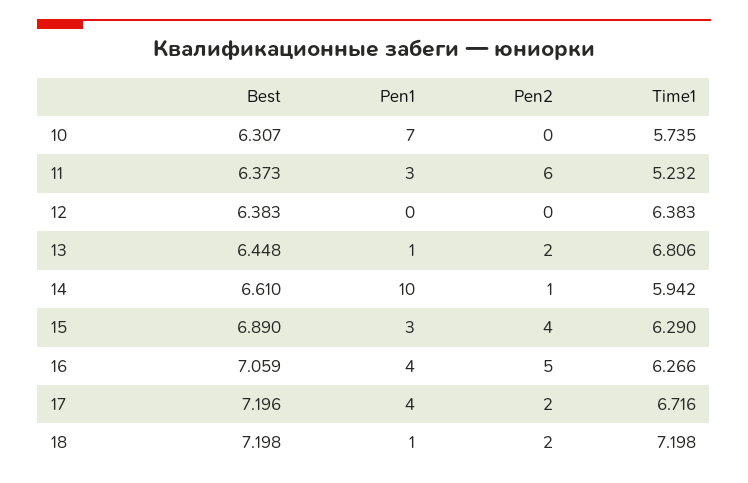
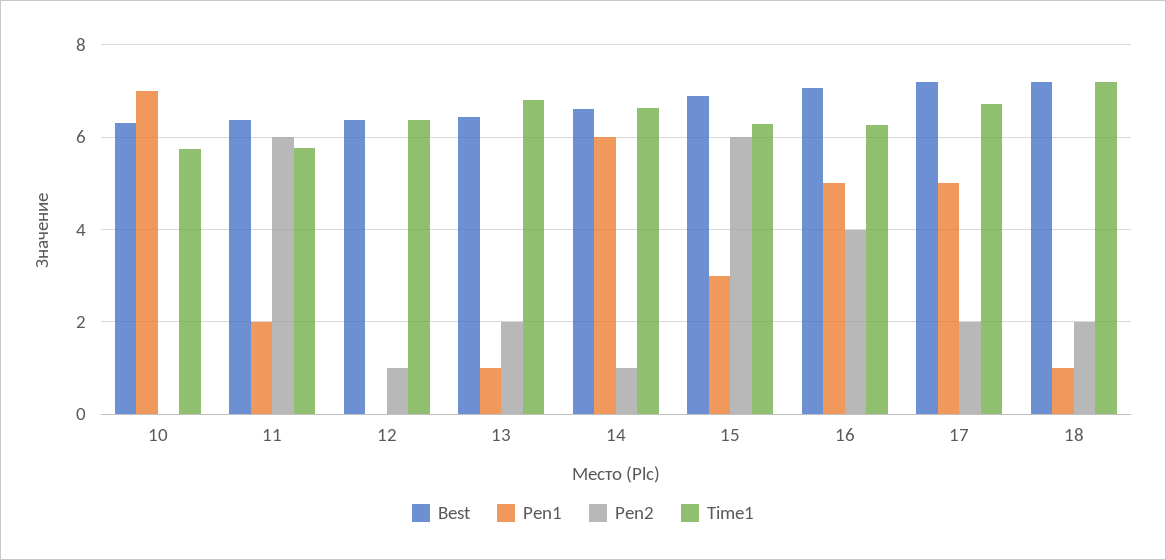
  {
    "Best": {
      "10": 6.307,
      "11": 6.373,
      "12": 6.383,
      "13": 6.448,
      "14": 6.61,
      "15": 6.89,
      "16": 7.059,
      "17": 7.196,
      "18": 7.198
    },
    "Pen1": {
      "10": 7,
-     "11": 3,
+     "11": 2,
      "12": 0,
      "13": 1,
-     "14": 10,
+     "14": 6,
      "15": 3,
-     "16": 4,
+     "16": 5,
-     "17": 4,
+     "17": 5,
      "18": 1
    },
    "Pen2": {
      "10": 0,
      "11": 6,
-     "12": 0,
+     "12": 1,
      "13": 2,
      "14": 1,
-     "15": 4,
+     "15": 6,
-     "16": 5,
+     "16": 4,
      "17": 2,
      "18": 2
    },
    "Time1": {
      "10": 5.735,
-     "11": 5.232,
+     "11": 5.8,
      "12": 6.383,
      "13": 6.806,
-     "14": 5.942,
+     "14": 6.6,
      "15": 6.29,
      "16": 6.266,
      "17": 6.716,
      "18": 7.198
    }
  }

